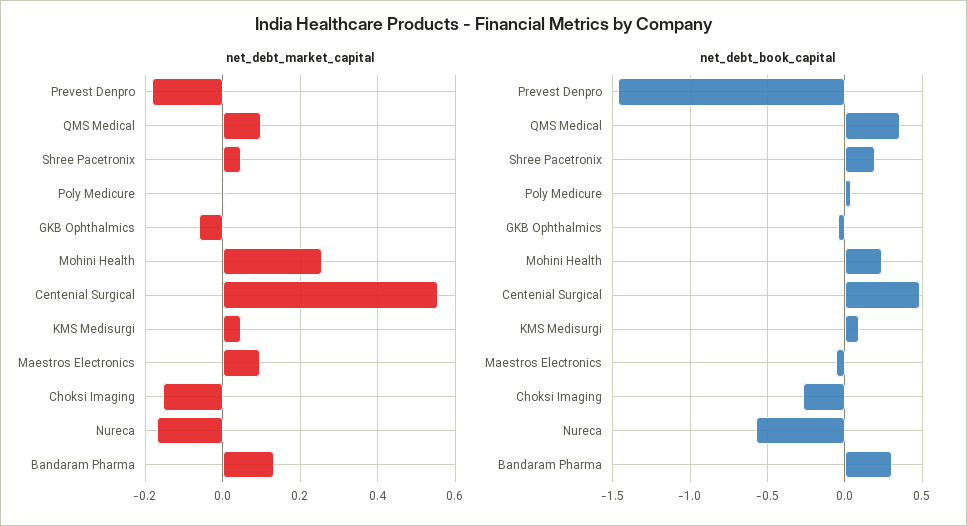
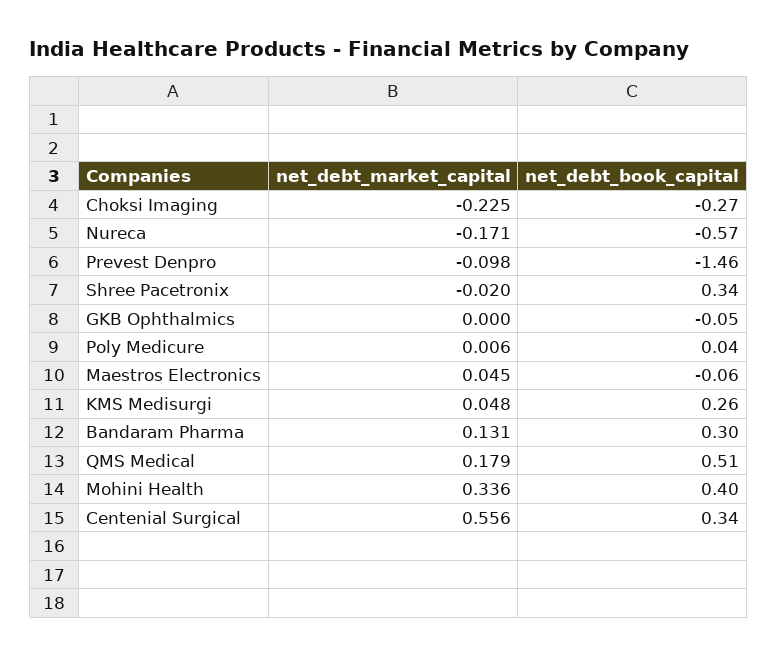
  {
    "net_debt_market_capital": {
-     "Prevest Denpro": -0.18,
+     "Prevest Denpro": -0.098,
-     "QMS Medical": 0.1,
+     "QMS Medical": 0.179,
-     "Shree Pacetronix": 0.04,
+     "Shree Pacetronix": -0.02,
      "Poly Medicure": 0.006,
-     "GKB Ophthalmics": -0.06,
+     "GKB Ophthalmics": 0,
-     "Mohini Health": 0.26,
+     "Mohini Health": 0.336,
      "Centenial Surgical": 0.556,
      "KMS Medisurgi": 0.048,
-     "Maestros Electronics": 0.1,
+     "Maestros Electronics": 0.045,
-     "Choksi Imaging": -0.16,
+     "Choksi Imaging": -0.225,
      "Nureca": -0.171,
      "Bandaram Pharma": 0.131
    },
    "net_debt_book_capital": {
      "Prevest Denpro": -1.46,
-     "QMS Medical": 0.35,
+     "QMS Medical": 0.51,
-     "Shree Pacetronix": 0.2,
+     "Shree Pacetronix": 0.34,
      "Poly Medicure": 0.04,
      "GKB Ophthalmics": -0.05,
-     "Mohini Health": 0.25,
+     "Mohini Health": 0.4,
-     "Centenial Surgical": 0.5,
+     "Centenial Surgical": 0.34,
-     "KMS Medisurgi": 0.1,
+     "KMS Medisurgi": 0.26,
      "Maestros Electronics": -0.06,
      "Choksi Imaging": -0.27,
      "Nureca": -0.57,
      "Bandaram Pharma": 0.3
    }
  }

